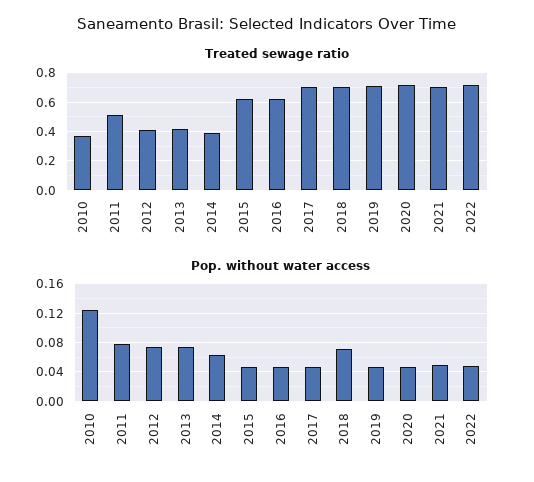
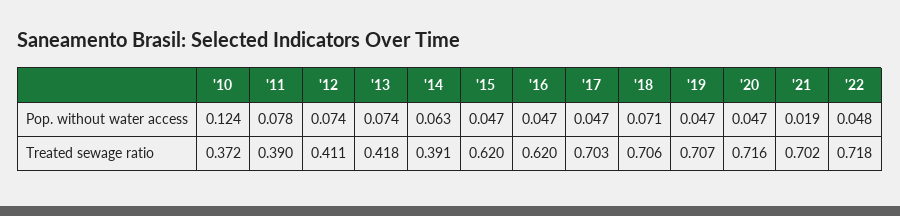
  {
    "Treated sewage ratio": {
      "2010": 0.372,
-     "2011": 0.5,
+     "2011": 0.39,
      "2012": 0.411,
      "2013": 0.418,
      "2014": 0.391,
      "2015": 0.62,
      "2016": 0.62,
      "2017": 0.703,
      "2018": 0.706,
      "2019": 0.707,
      "2020": 0.716,
      "2021": 0.702,
      "2022": 0.718
    },
    "Pop. without water access": {
      "2010": 0.124,
      "2011": 0.078,
      "2012": 0.074,
      "2013": 0.074,
      "2014": 0.063,
      "2015": 0.047,
      "2016": 0.047,
      "2017": 0.047,
      "2018": 0.071,
      "2019": 0.047,
      "2020": 0.047,
-     "2021": 0.05,
+     "2021": 0.019,
      "2022": 0.048
    }
  }

